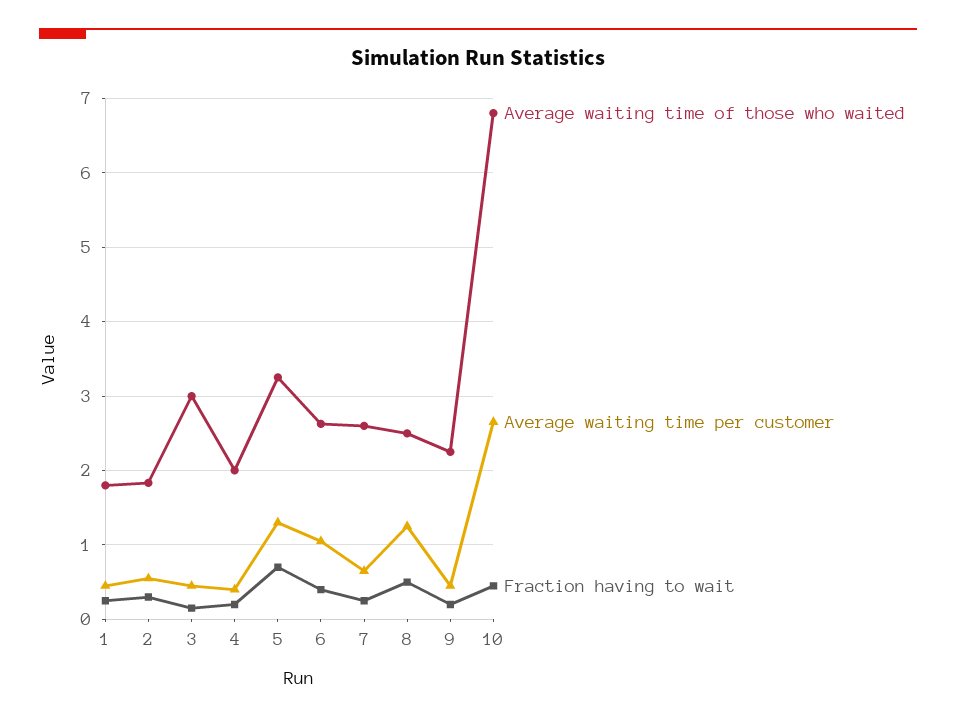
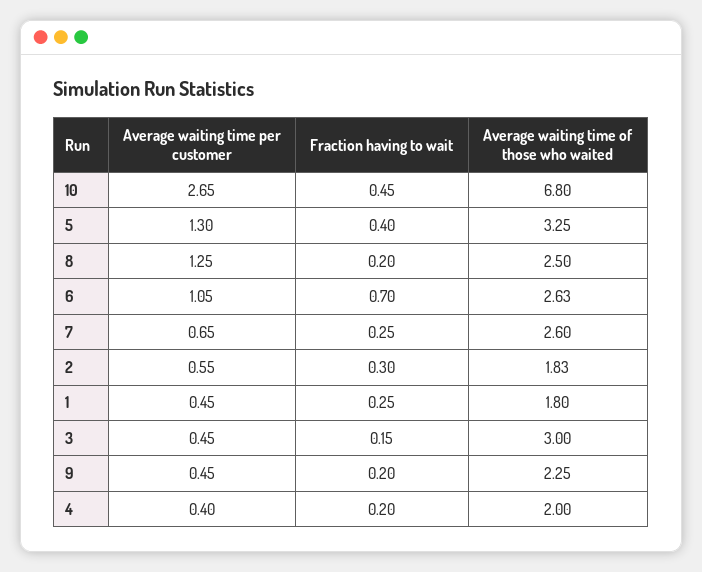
  {
    "Average waiting time of those who waited": {
      "1": 1.8,
      "2": 1.83,
      "3": 3,
      "4": 2,
      "5": 3.25,
      "6": 2.63,
      "7": 2.6,
      "8": 2.5,
      "9": 2.25,
      "10": 6.8
    },
    "Average waiting time per customer": {
      "1": 0.45,
      "2": 0.55,
      "3": 0.45,
      "4": 0.4,
      "5": 1.3,
      "6": 1.05,
      "7": 0.65,
      "8": 1.25,
      "9": 0.45,
      "10": 2.65
    },
    "Fraction having to wait": {
      "1": 0.25,
      "2": 0.3,
      "3": 0.15,
      "4": 0.2,
-     "5": 0.7,
+     "5": 0.4,
-     "6": 0.4,
+     "6": 0.7,
      "7": 0.25,
-     "8": 0.5,
+     "8": 0.2,
      "9": 0.2,
      "10": 0.45
    }
  }

